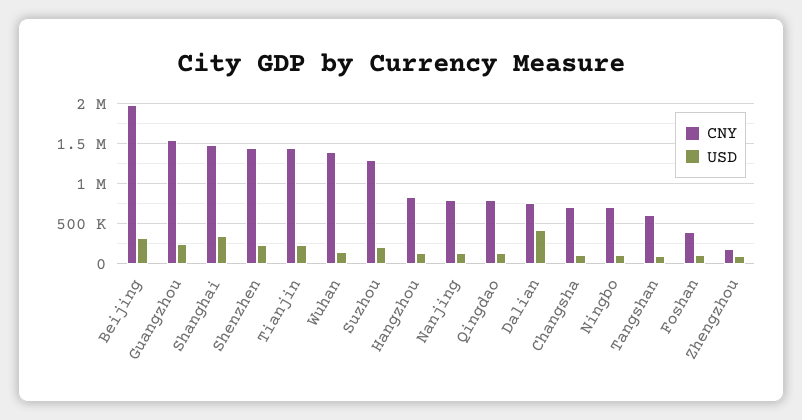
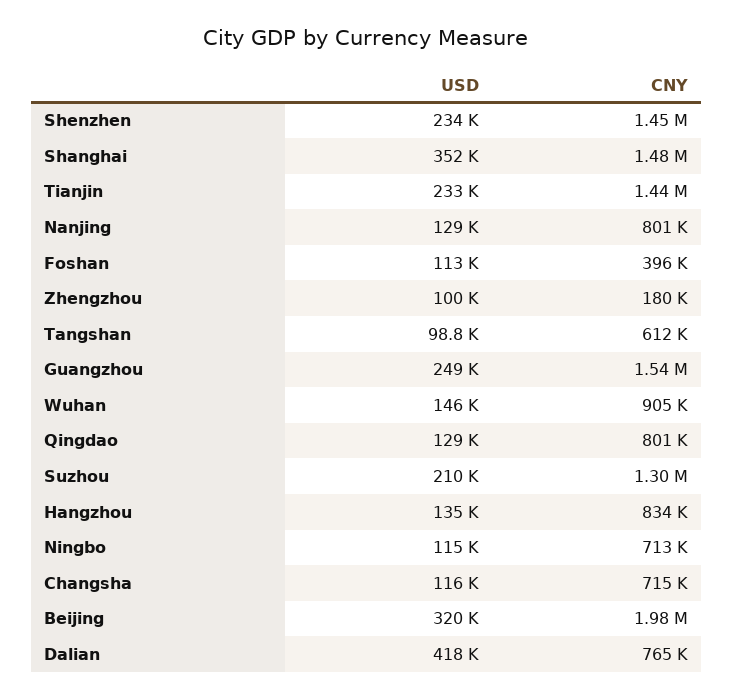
  {
    "CNY": {
      "Beijing": 1980000,
      "Guangzhou": 1540000,
      "Shanghai": 1480000,
      "Shenzhen": 1450000,
      "Tianjin": 1440000,
-     "Wuhan": 1400000,
+     "Wuhan": 905000,
      "Suzhou": 1300000,
      "Hangzhou": 834000,
      "Nanjing": 801000,
      "Qingdao": 801000,
      "Dalian": 765000,
      "Changsha": 715000,
      "Ningbo": 713000,
      "Tangshan": 612000,
      "Foshan": 396000,
      "Zhengzhou": 180000
    },
    "USD": {
      "Beijing": 320000,
      "Guangzhou": 249000,
      "Shanghai": 352000,
      "Shenzhen": 234000,
      "Tianjin": 233000,
      "Wuhan": 146000,
      "Suzhou": 210000,
      "Hangzhou": 135000,
      "Nanjing": 129000,
      "Qingdao": 129000,
      "Dalian": 418000,
      "Changsha": 116000,
      "Ningbo": 115000,
      "Tangshan": 98800,
      "Foshan": 113000,
      "Zhengzhou": 100000
    }
  }

